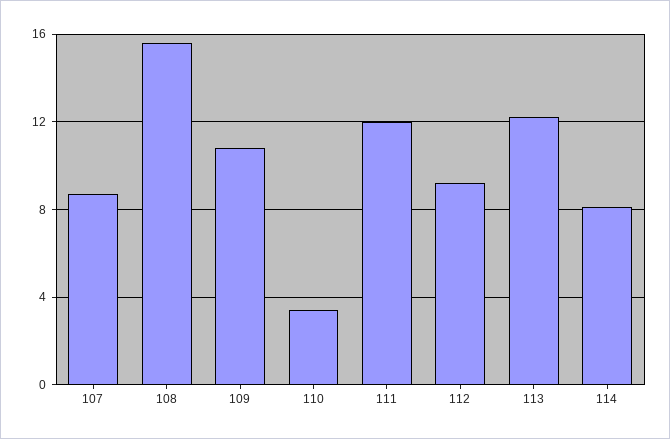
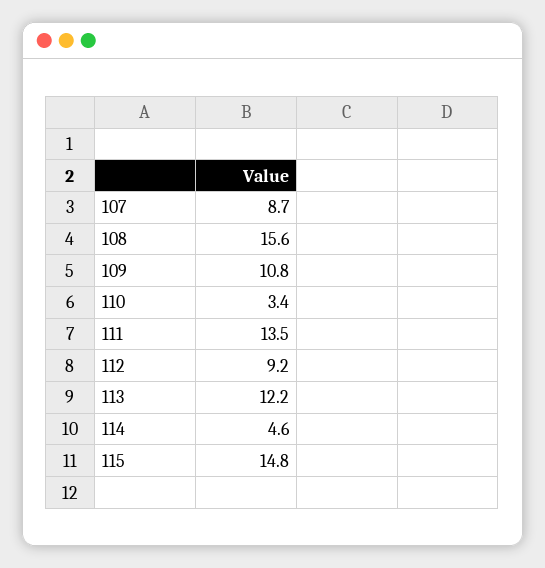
  {
    "107": 8.7,
    "108": 15.6,
    "109": 10.8,
    "110": 3.4,
-   "111": 12,
+   "111": 13.5,
    "112": 9.2,
    "113": 12.2,
-   "114": 8
+   "114": 4.6,
+   "115": 14.8
  }

